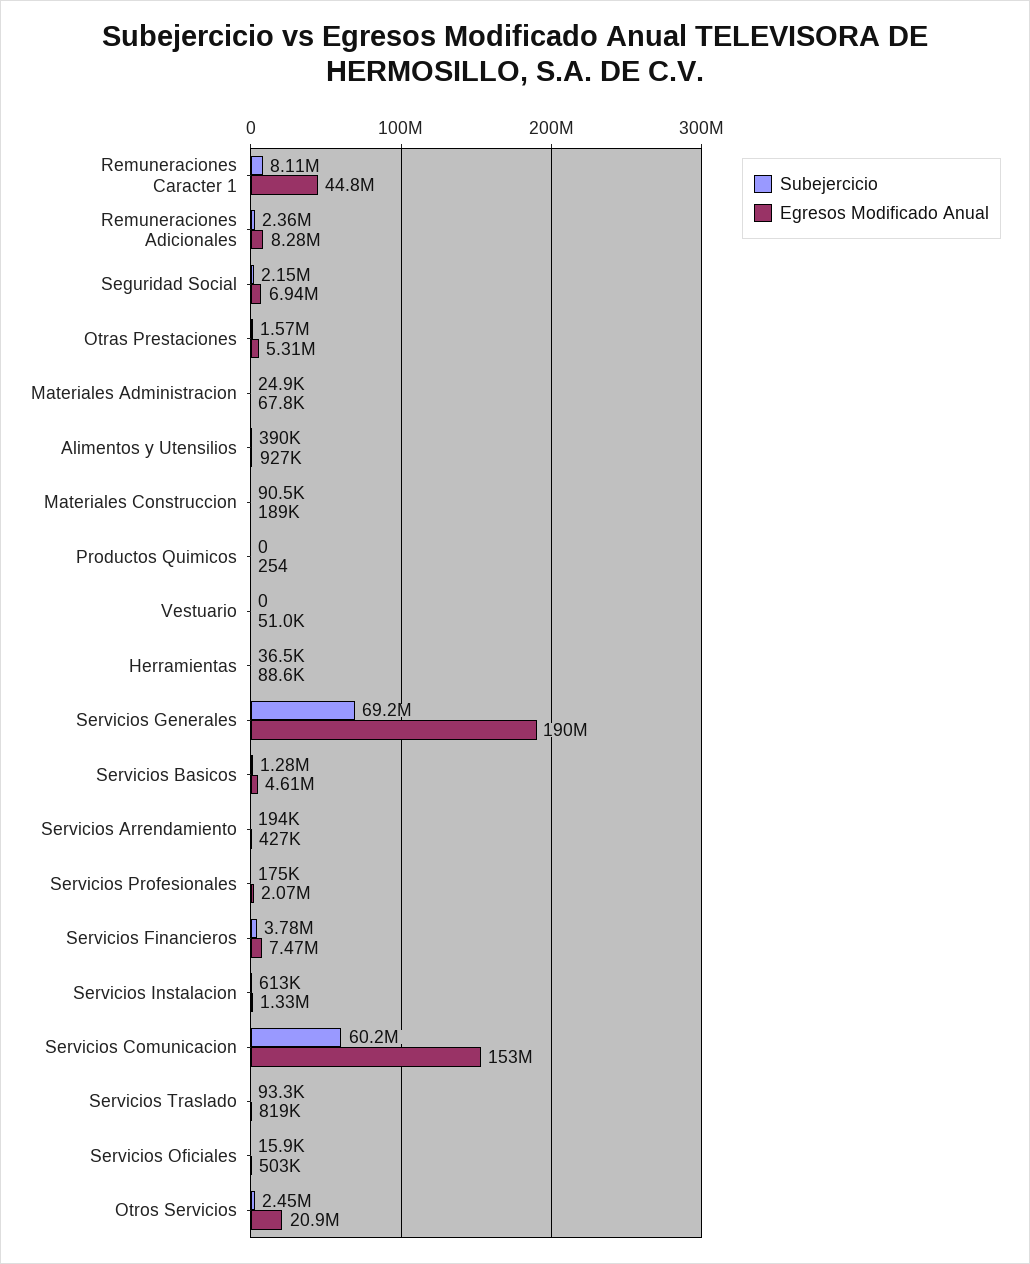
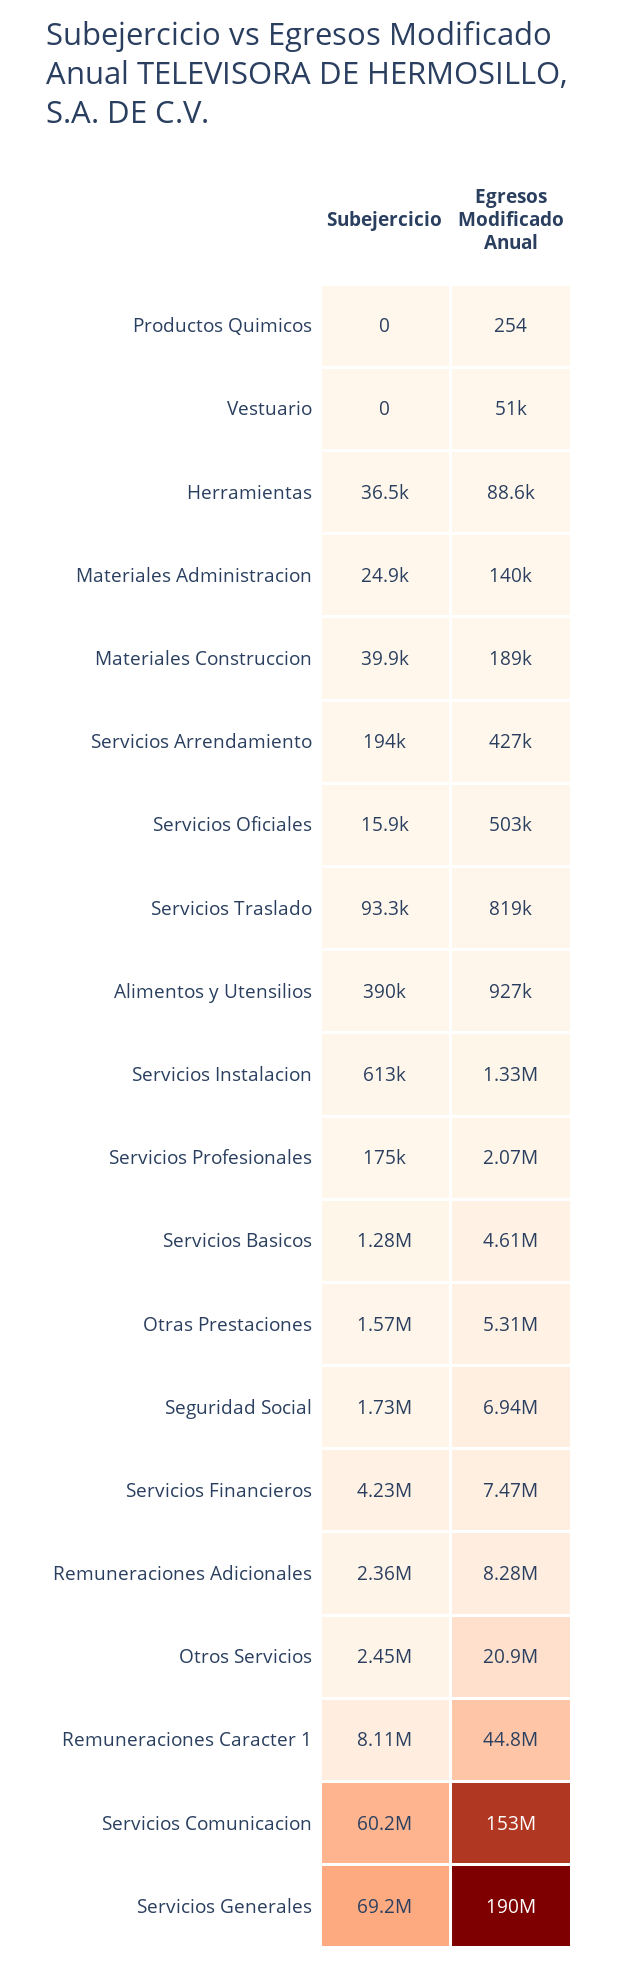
  {
    "Subejercicio": {
      "Remuneraciones Caracter 1": 8110000,
      "Remuneraciones Adicionales": 2360000,
-     "Seguridad Social": 2150000,
+     "Seguridad Social": 1730000,
      "Otras Prestaciones": 1570000,
      "Materiales Administracion": 24900,
      "Alimentos y Utensilios": 390000,
-     "Materiales Construccion": 90500,
+     "Materiales Construccion": 39900,
      "Productos Quimicos": 0,
      "Vestuario": 0,
      "Herramientas": 36500,
      "Servicios Generales": 69200000,
      "Servicios Basicos": 1280000,
      "Servicios Arrendamiento": 194000,
      "Servicios Profesionales": 175000,
-     "Servicios Financieros": 3780000,
+     "Servicios Financieros": 4230000,
      "Servicios Instalacion": 613000,
      "Servicios Comunicacion": 60200000,
      "Servicios Traslado": 93300,
      "Servicios Oficiales": 15900,
      "Otros Servicios": 2450000
    },
    "Egresos Modificado Anual": {
      "Remuneraciones Caracter 1": 44800000,
      "Remuneraciones Adicionales": 8280000,
      "Seguridad Social": 6940000,
      "Otras Prestaciones": 5310000,
-     "Materiales Administracion": 67800,
+     "Materiales Administracion": 140000,
      "Alimentos y Utensilios": 927000,
      "Materiales Construccion": 189000,
      "Productos Quimicos": 254,
      "Vestuario": 51000,
      "Herramientas": 88600,
      "Servicios Generales": 190000000,
      "Servicios Basicos": 4610000,
      "Servicios Arrendamiento": 427000,
      "Servicios Profesionales": 2070000,
      "Servicios Financieros": 7470000,
      "Servicios Instalacion": 1330000,
      "Servicios Comunicacion": 153000000,
      "Servicios Traslado": 819000,
      "Servicios Oficiales": 503000,
      "Otros Servicios": 20900000
    }
  }

